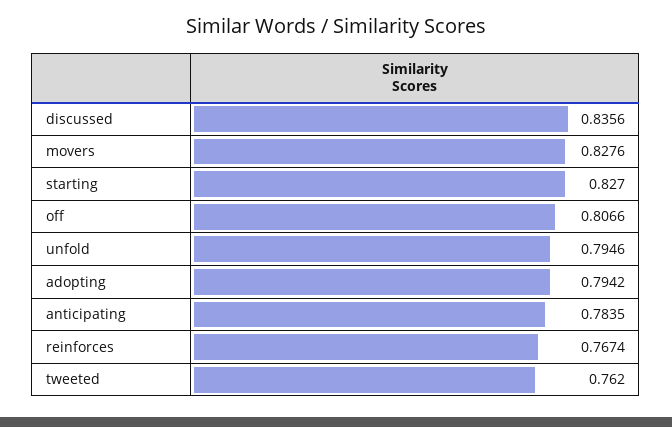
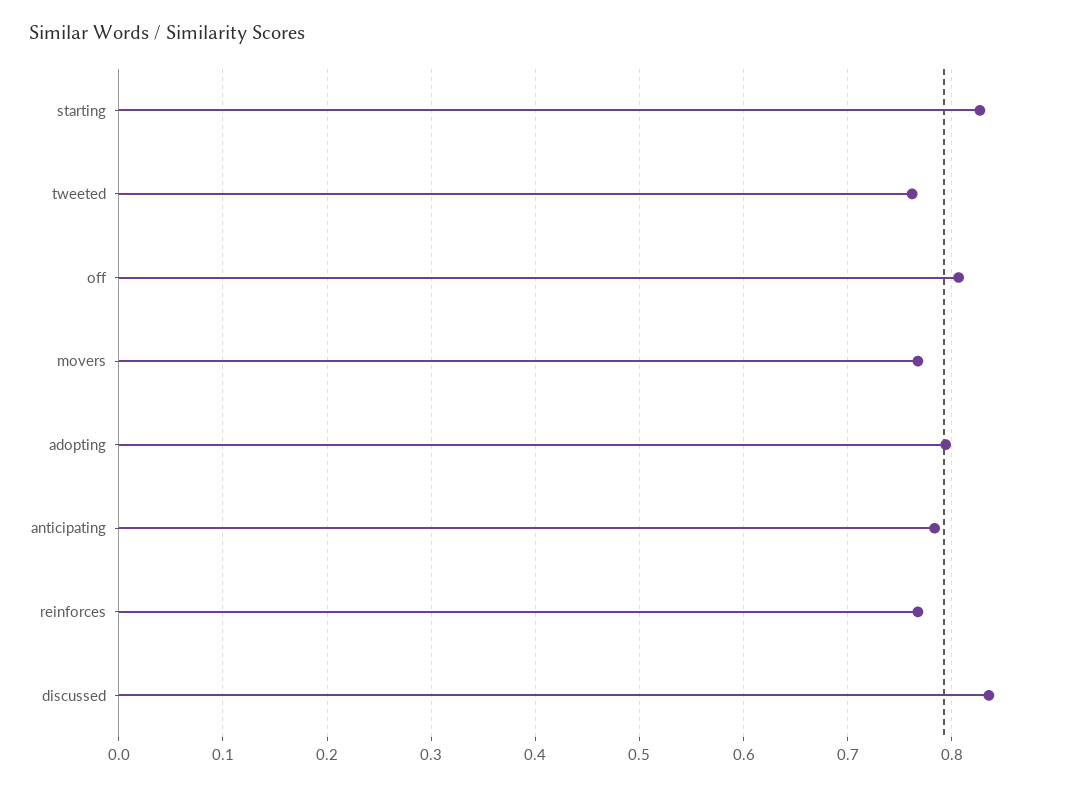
  {
    "discussed": 0.8356,
-   "movers": 0.8276,
+   "movers": 0.77,
    "starting": 0.827,
    "off": 0.8066,
-   "unfold": 0.7946,
    "adopting": 0.7942,
    "anticipating": 0.7835,
    "reinforces": 0.7674,
    "tweeted": 0.762
  }

